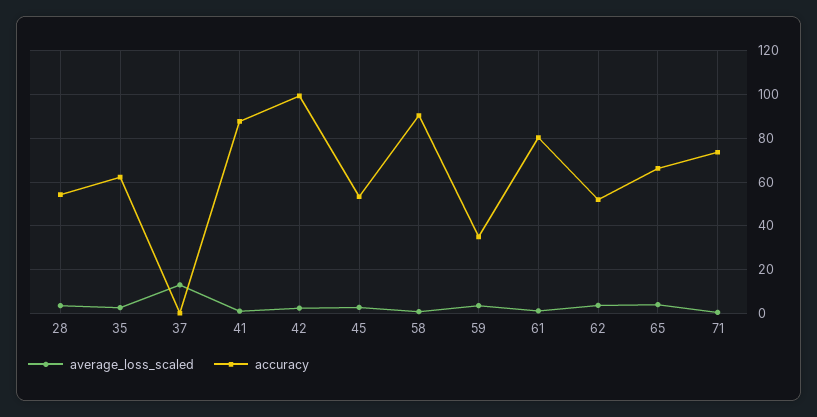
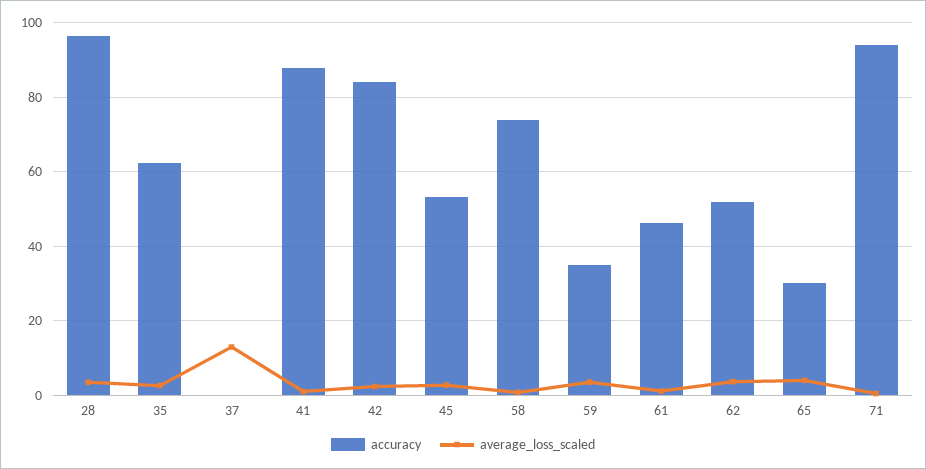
  {
    "average_loss_scaled": {
      "28": 4,
      "35": 2,
      "37": 12,
      "41": 2,
      "42": 2,
      "45": 2,
      "58": 0,
      "59": 4,
      "61": 2,
      "62": 4,
      "65": 4,
      "71": 0
    },
    "accuracy": {
-     "28": 55,
+     "28": 96,
      "35": 62,
      "37": 0,
      "41": 88,
-     "42": 100,
+     "42": 84,
      "45": 54,
-     "58": 90,
+     "58": 74,
      "59": 34,
-     "61": 80,
+     "61": 46,
      "62": 52,
-     "65": 65,
+     "65": 30,
-     "71": 75
+     "71": 94
    }
  }

